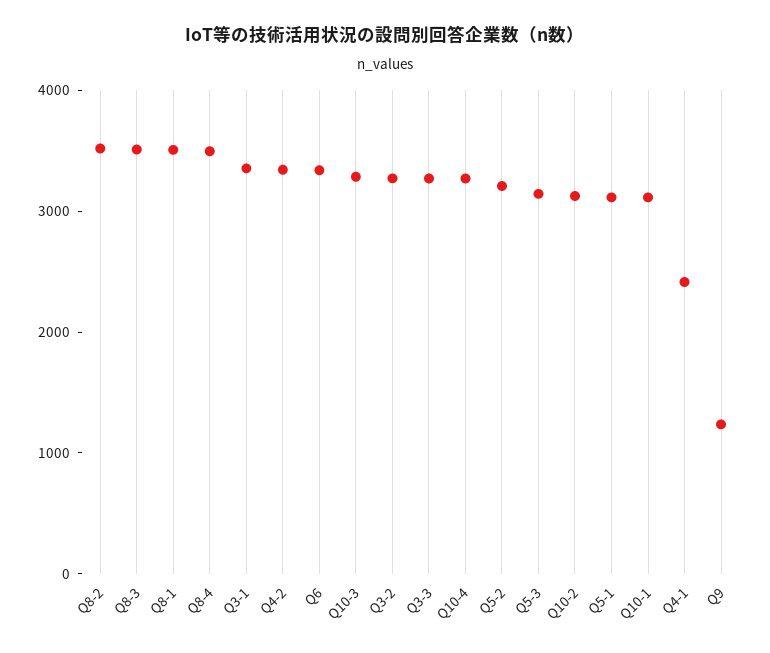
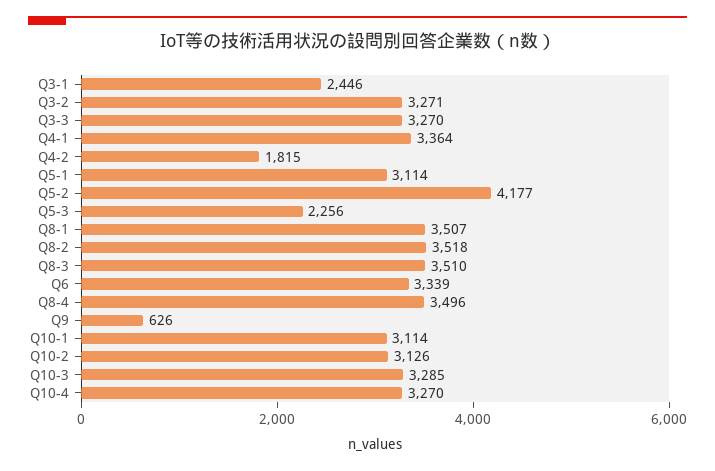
  {
    "Q8-2": 3518,
    "Q8-3": 3510,
    "Q8-1": 3507,
    "Q8-4": 3496,
-   "Q3-1": 3400,
+   "Q3-1": 2446,
-   "Q4-2": 3400,
+   "Q4-2": 1815,
    "Q6": 3339,
    "Q10-3": 3285,
    "Q3-2": 3271,
    "Q3-3": 3270,
    "Q10-4": 3270,
-   "Q5-2": 3200,
+   "Q5-2": 4177,
-   "Q5-3": 3200,
+   "Q5-3": 2256,
    "Q10-2": 3126,
    "Q5-1": 3114,
    "Q10-1": 3114,
-   "Q4-1": 2400,
+   "Q4-1": 3364,
-   "Q9": 1200
+   "Q9": 626
  }

